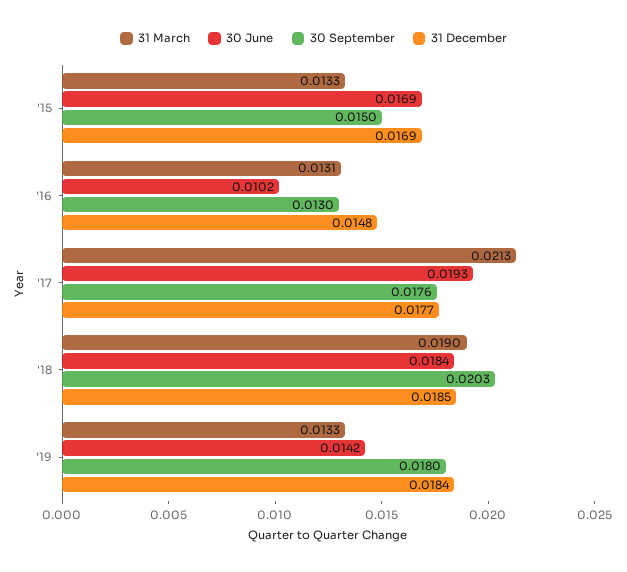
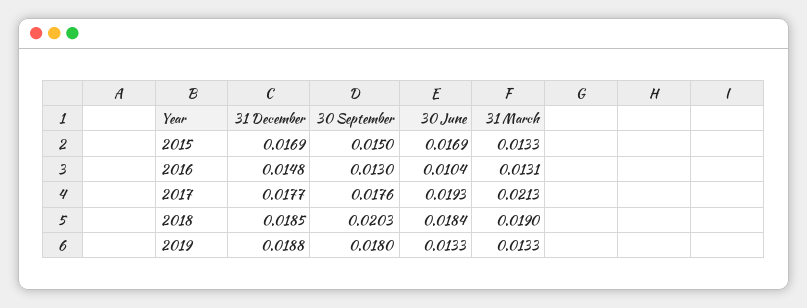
  {
    "31 March": {
      "'15": 0.0133,
      "'16": 0.0131,
      "'17": 0.0213,
      "'18": 0.019,
      "'19": 0.0133
    },
    "30 June": {
      "'15": 0.0169,
-     "'16": 0.0102,
+     "'16": 0.0104,
      "'17": 0.0193,
      "'18": 0.0184,
-     "'19": 0.0142
+     "'19": 0.0133
    },
    "30 September": {
      "'15": 0.015,
      "'16": 0.013,
      "'17": 0.0176,
      "'18": 0.0203,
      "'19": 0.018
    },
    "31 December": {
      "'15": 0.0169,
      "'16": 0.0148,
      "'17": 0.0177,
      "'18": 0.0185,
-     "'19": 0.0184
+     "'19": 0.0188
    }
  }

